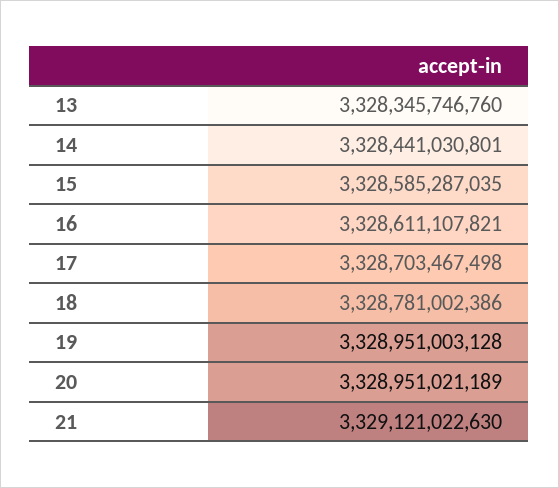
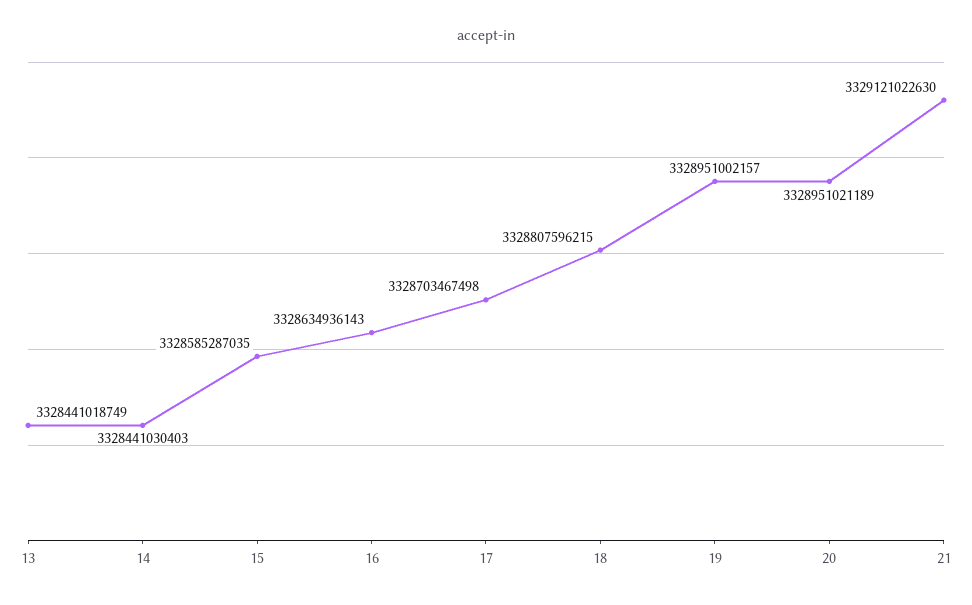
  {
-   "13": 3328345746760,
+   "13": 3328441018749,
-   "14": 3328441030801,
+   "14": 3328441030403,
    "15": 3328585287035,
-   "16": 3328611107821,
+   "16": 3328634936143,
    "17": 3328703467498,
-   "18": 3328781002386,
+   "18": 3328807596215,
-   "19": 3328951003128,
+   "19": 3328951002157,
    "20": 3328951021189,
    "21": 3329121022630
  }

